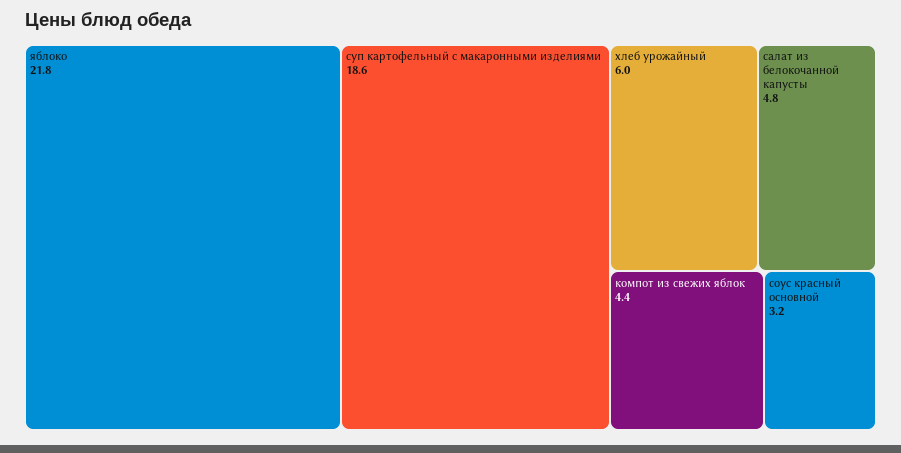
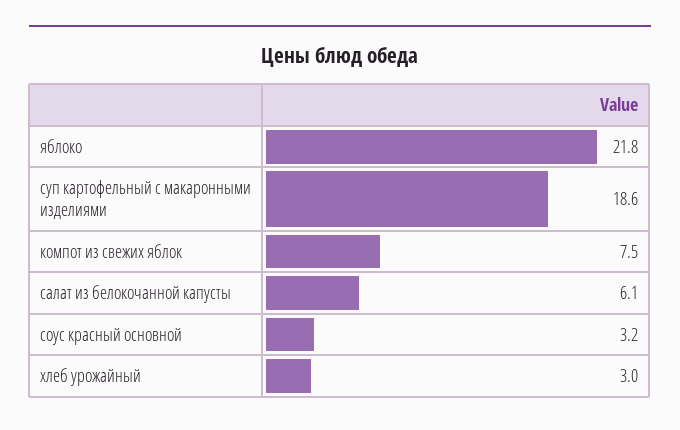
  {
    "яблоко": 21.8,
    "суп картофельный с макаронными изделиями": 18.6,
-   "хлеб урожайный": 6,
+   "хлеб урожайный": 3,
-   "салат из белокочанной капусты": 4.8,
+   "салат из белокочанной капусты": 6.1,
-   "компот из свежих яблок": 4.4,
+   "компот из свежих яблок": 7.5,
    "соус красный основной": 3.2
  }

